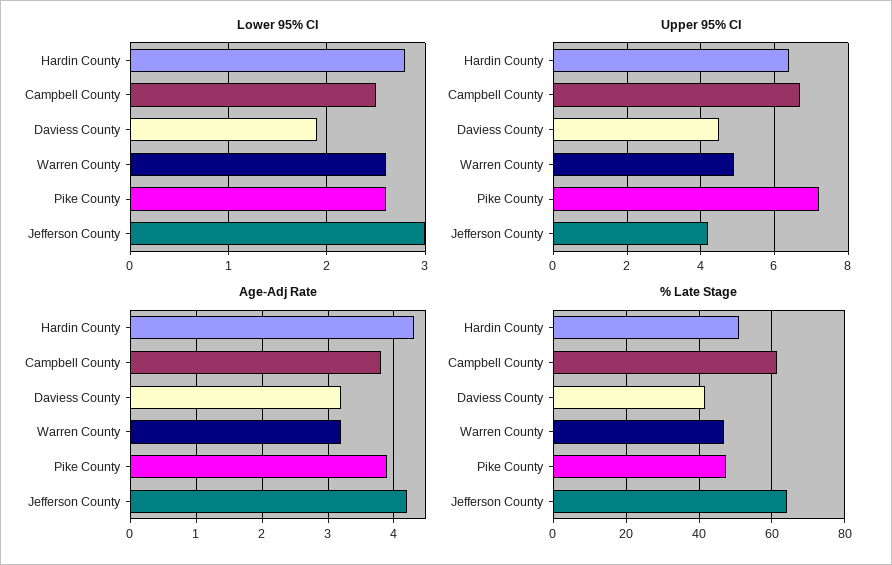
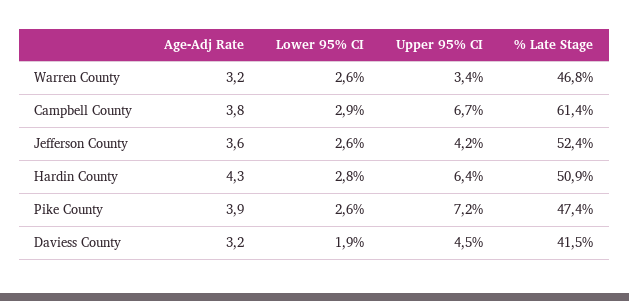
  {
    "Lower 95% CI": {
      "Hardin County": 2.8,
-     "Campbell County": 2.5,
+     "Campbell County": 2.9,
      "Daviess County": 1.9,
      "Warren County": 2.6,
      "Pike County": 2.6,
-     "Jefferson County": 3
+     "Jefferson County": 2.6
    },
    "Upper 95% CI": {
      "Hardin County": 6.4,
      "Campbell County": 6.7,
      "Daviess County": 4.5,
-     "Warren County": 5,
+     "Warren County": 3.4,
      "Pike County": 7.2,
      "Jefferson County": 4.2
    },
    "Age-Adj Rate": {
      "Hardin County": 4.3,
      "Campbell County": 3.8,
      "Daviess County": 3.2,
      "Warren County": 3.2,
      "Pike County": 3.9,
-     "Jefferson County": 4.2
+     "Jefferson County": 3.6
    },
    "% Late Stage": {
      "Hardin County": 50.9,
      "Campbell County": 61.4,
      "Daviess County": 41.5,
      "Warren County": 46.8,
      "Pike County": 47.4,
-     "Jefferson County": 64
+     "Jefferson County": 52.4
    }
  }

